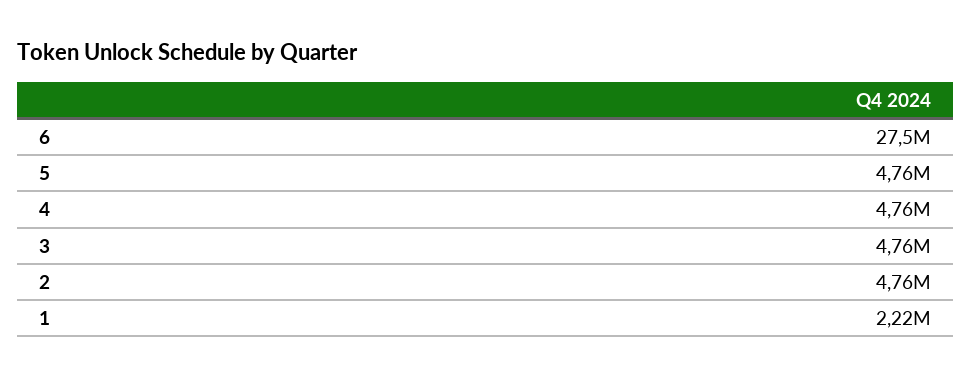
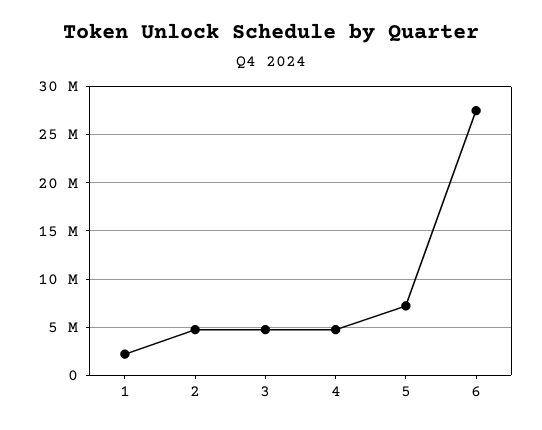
  {
    "6": 27500000,
-   "5": 4760000,
+   "5": 7000000,
    "4": 4760000,
    "3": 4760000,
    "2": 4760000,
    "1": 2220000
  }

